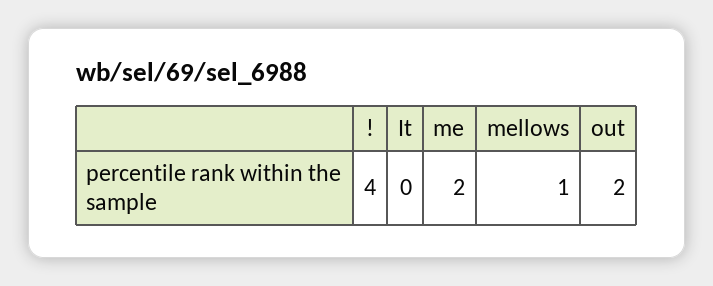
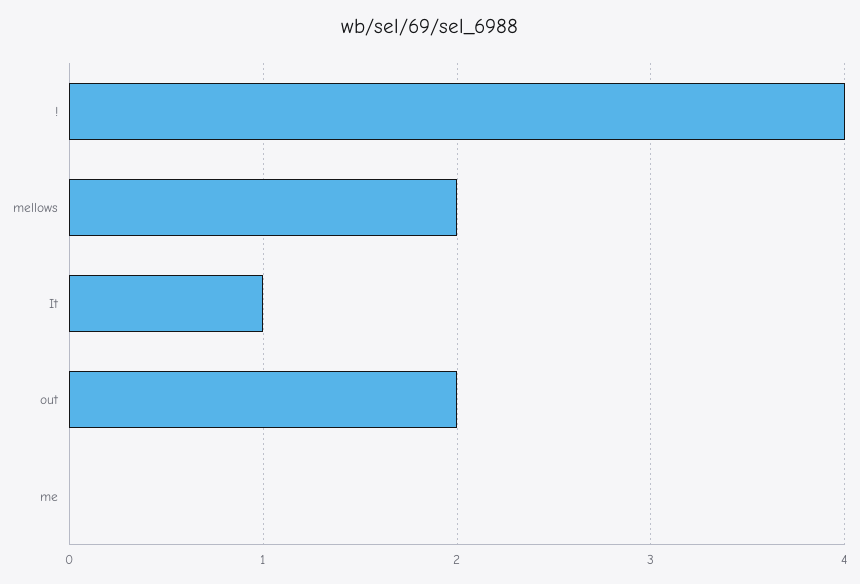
  {
    "!": 4,
-   "It": 0,
+   "It": 1,
-   "me": 2,
+   "me": 0,
-   "mellows": 1,
+   "mellows": 2,
    "out": 2
  }

